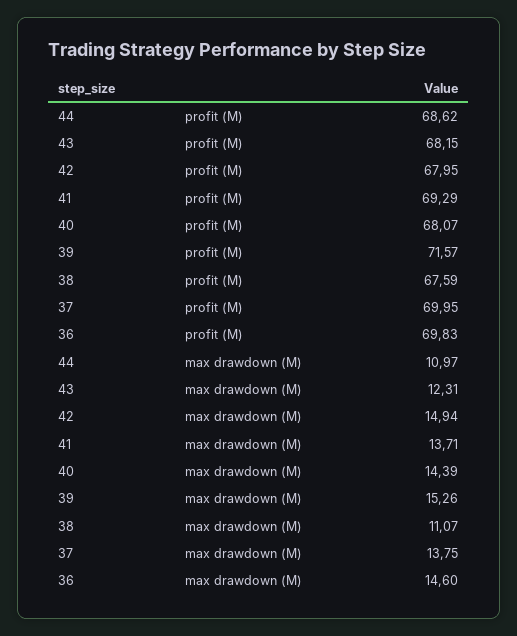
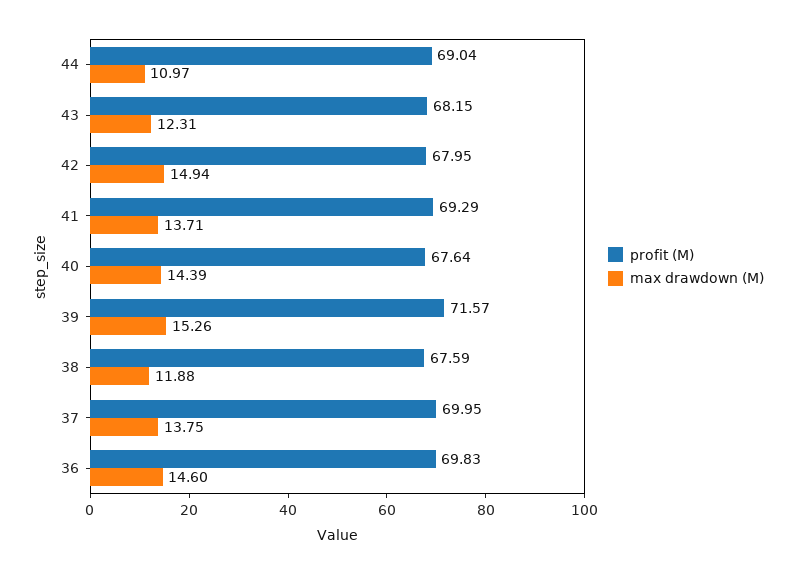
  {
    "profit (M)": {
-     "44": 68.62,
+     "44": 69.04,
      "43": 68.15,
      "42": 67.95,
      "41": 69.29,
-     "40": 68.07,
+     "40": 67.64,
      "39": 71.57,
      "38": 67.59,
      "37": 69.95,
      "36": 69.83
    },
    "max drawdown (M)": {
      "44": 10.97,
      "43": 12.31,
      "42": 14.94,
      "41": 13.71,
      "40": 14.39,
      "39": 15.26,
-     "38": 11.07,
+     "38": 11.88,
      "37": 13.75,
      "36": 14.6
    }
  }

